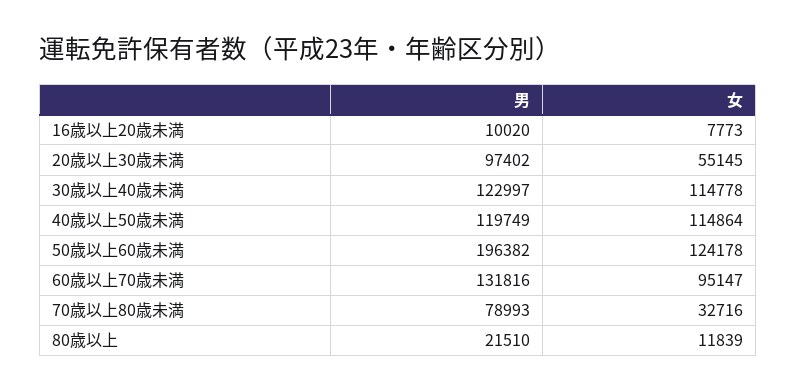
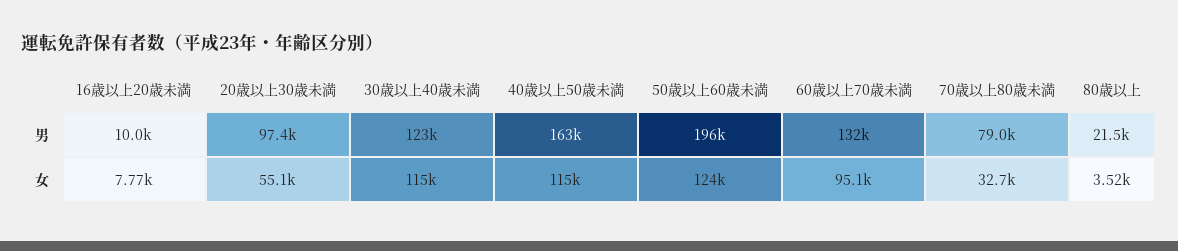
  {
    "男": {
      "16歳以上20歳未満": 10020,
      "20歳以上30歳未満": 97402,
      "30歳以上40歳未満": 122997,
-     "40歳以上50歳未満": 119749,
+     "40歳以上50歳未満": 163000,
      "50歳以上60歳未満": 196382,
      "60歳以上70歳未満": 131816,
      "70歳以上80歳未満": 78993,
      "80歳以上": 21510
    },
    "女": {
      "16歳以上20歳未満": 7773,
      "20歳以上30歳未満": 55145,
      "30歳以上40歳未満": 114778,
      "40歳以上50歳未満": 114864,
      "50歳以上60歳未満": 124178,
      "60歳以上70歳未満": 95147,
      "70歳以上80歳未満": 32716,
-     "80歳以上": 11839
+     "80歳以上": 3520
    }
  }

